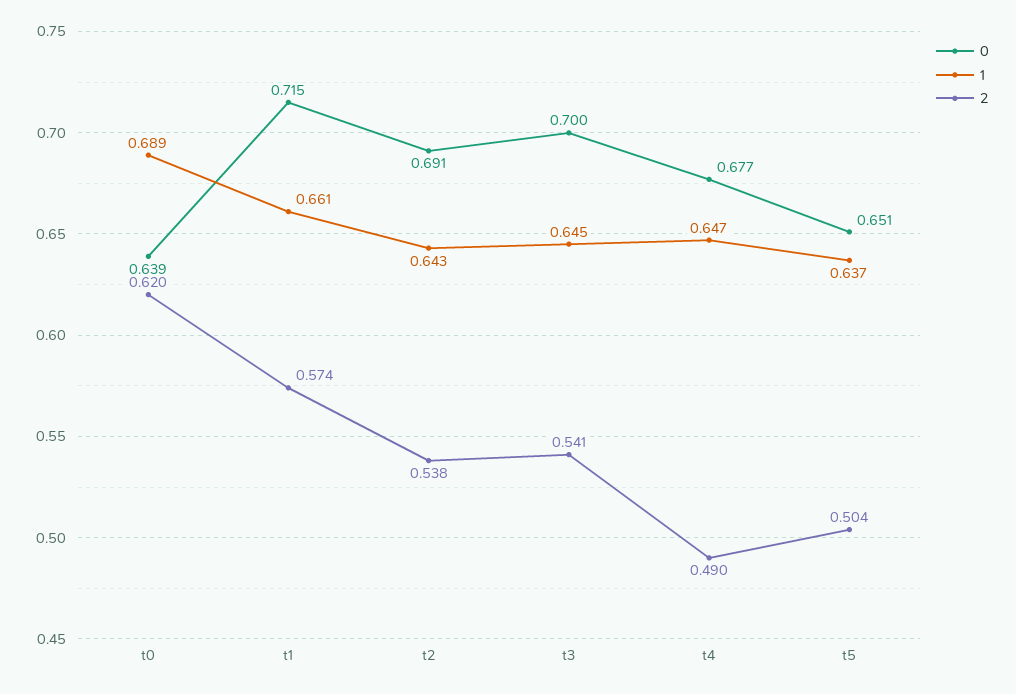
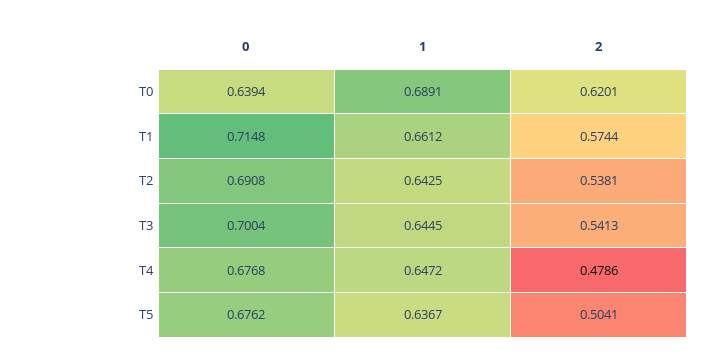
  {
    "0": {
      "t0": 0.6394,
      "t1": 0.7148,
      "t2": 0.6908,
      "t3": 0.7004,
      "t4": 0.6768,
-     "t5": 0.651
+     "t5": 0.6762
    },
    "1": {
      "t0": 0.6891,
      "t1": 0.6612,
      "t2": 0.6425,
      "t3": 0.6445,
      "t4": 0.6472,
      "t5": 0.6367
    },
    "2": {
      "t0": 0.6201,
      "t1": 0.5744,
      "t2": 0.5381,
      "t3": 0.5413,
-     "t4": 0.49,
+     "t4": 0.4786,
      "t5": 0.5041
    }
  }

